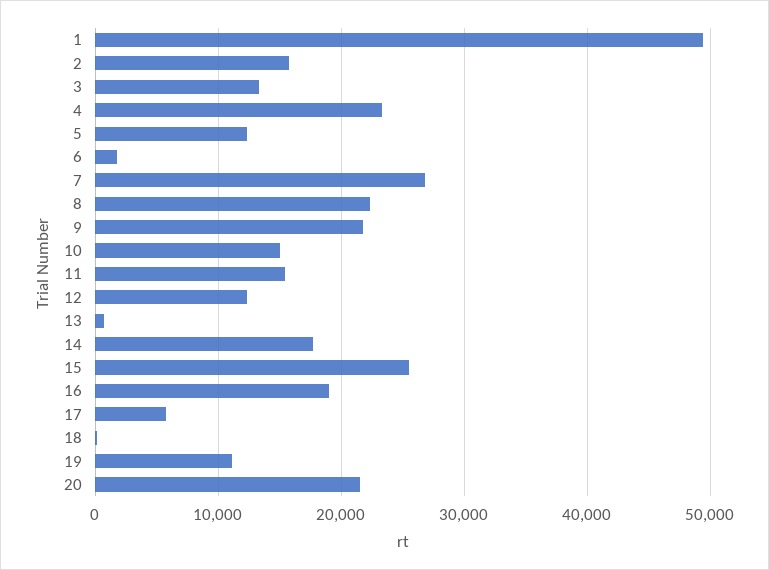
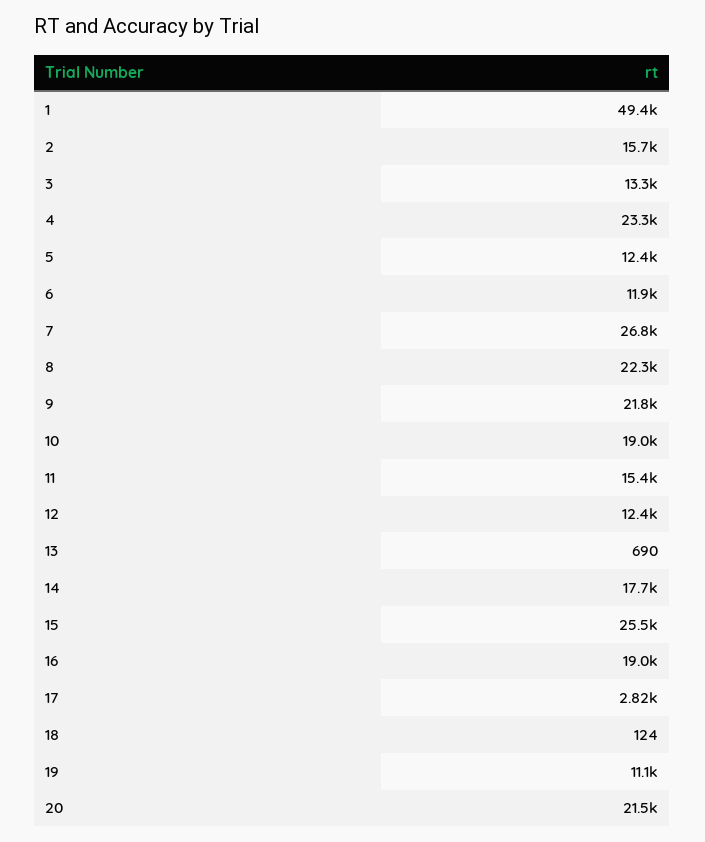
  {
    "1": 49400,
    "2": 15700,
    "3": 13300,
    "4": 23300,
    "5": 12400,
-   "6": 2000,
+   "6": 11900,
    "7": 26800,
    "8": 22300,
    "9": 21800,
-   "10": 15000,
+   "10": 19000,
    "11": 15400,
    "12": 12400,
    "13": 690,
    "14": 17700,
    "15": 25500,
    "16": 19000,
-   "17": 6000,
+   "17": 2820,
    "18": 124,
    "19": 11100,
    "20": 21500
  }

